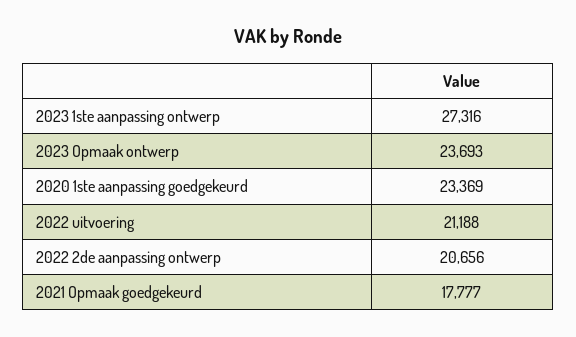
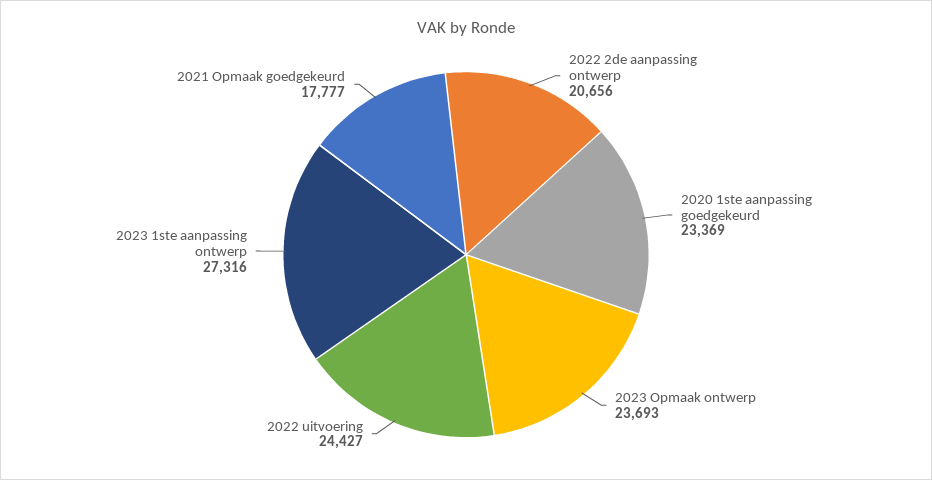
  {
    "2023 1ste aanpassing ontwerp": 27316,
    "2023 Opmaak ontwerp": 23693,
    "2020 1ste aanpassing goedgekeurd": 23369,
-   "2022 uitvoering": 21188,
+   "2022 uitvoering": 24427,
    "2022 2de aanpassing ontwerp": 20656,
    "2021 Opmaak goedgekeurd": 17777
  }

